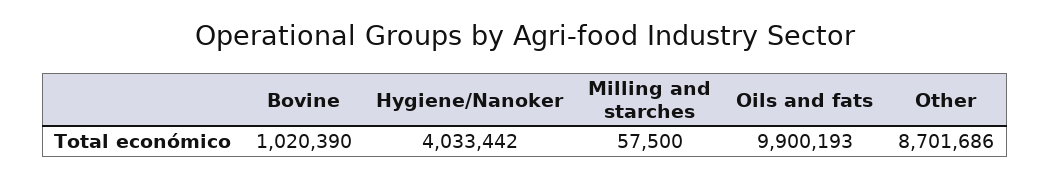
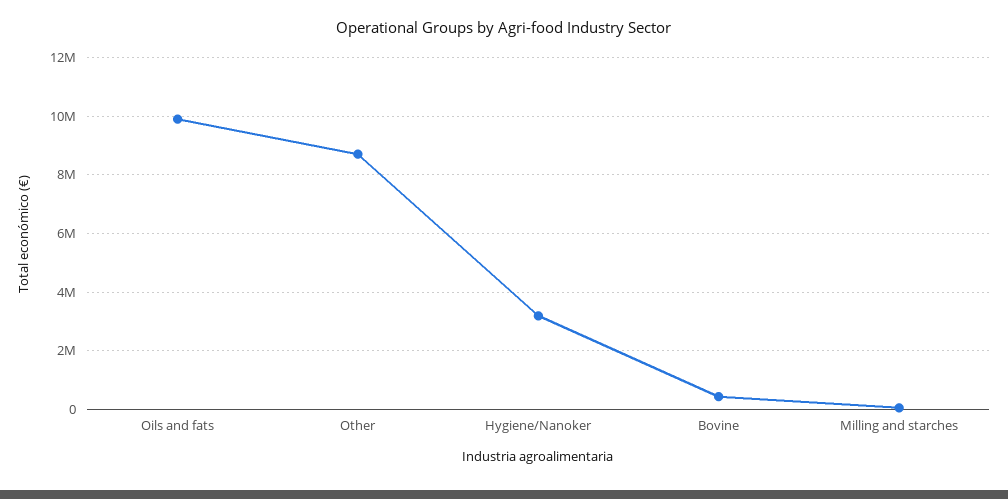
  {
-   "Bovine": 1020390,
+   "Bovine": 500000,
-   "Hygiene/Nanoker": 4033442,
+   "Hygiene/Nanoker": 3250000,
    "Milling and starches": 57500,
    "Oils and fats": 9900193,
    "Other": 8701686
  }

